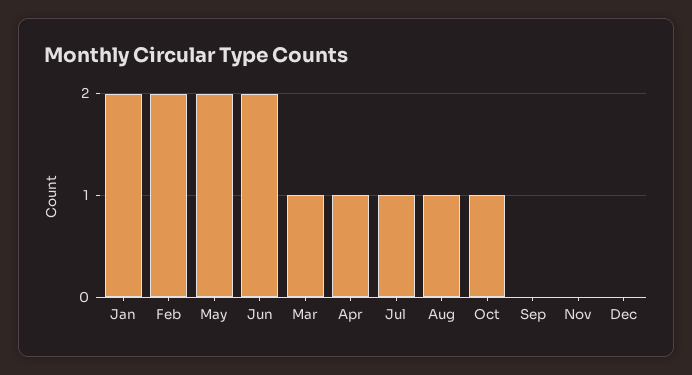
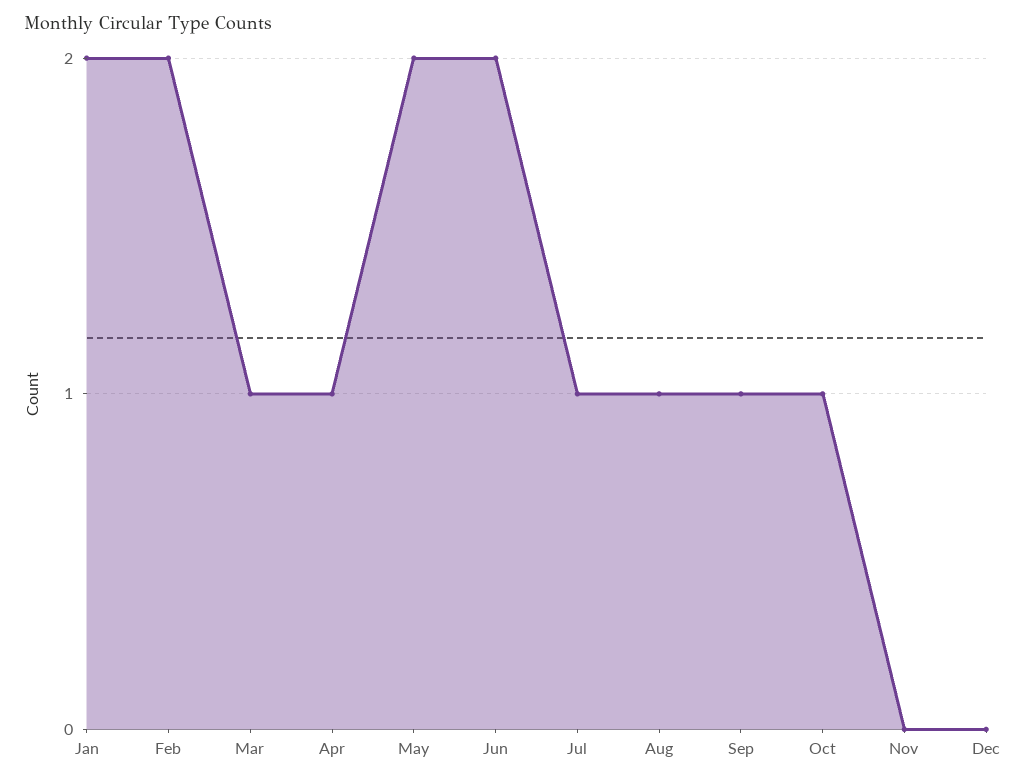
  {
    "Jan": 2,
    "Feb": 2,
    "May": 2,
    "Jun": 2,
    "Mar": 1,
    "Apr": 1,
    "Jul": 1,
    "Aug": 1,
    "Oct": 1,
-   "Sep": 0,
+   "Sep": 1,
    "Nov": 0,
    "Dec": 0
  }

